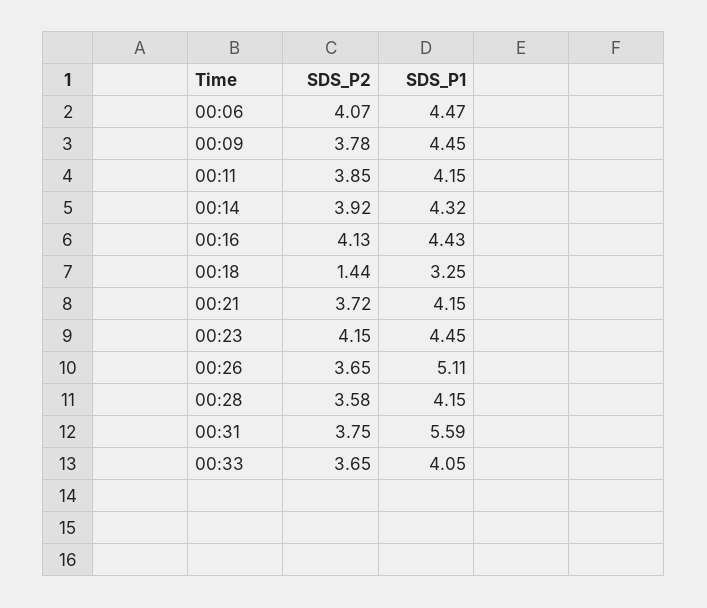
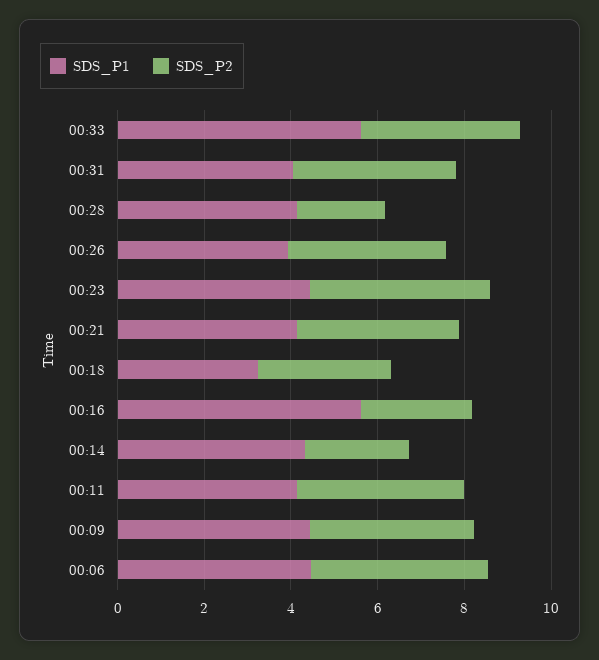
  {
    "SDS_P2": {
      "00:06": 4.07,
      "00:09": 3.78,
      "00:11": 3.85,
-     "00:14": 3.92,
+     "00:14": 2.5,
-     "00:16": 4.13,
+     "00:16": 2.5,
-     "00:18": 1.44,
+     "00:18": 3,
      "00:21": 3.72,
      "00:23": 4.15,
      "00:26": 3.65,
-     "00:28": 3.58,
+     "00:28": 2,
      "00:31": 3.75,
      "00:33": 3.65
    },
    "SDS_P1": {
      "00:06": 4.47,
      "00:09": 4.45,
      "00:11": 4.15,
      "00:14": 4.32,
-     "00:16": 4.43,
+     "00:16": 5.5,
      "00:18": 3.25,
      "00:21": 4.15,
      "00:23": 4.45,
-     "00:26": 5.11,
+     "00:26": 4,
      "00:28": 4.15,
-     "00:31": 5.59,
+     "00:31": 4,
-     "00:33": 4.05
+     "00:33": 5.5
    }
  }

